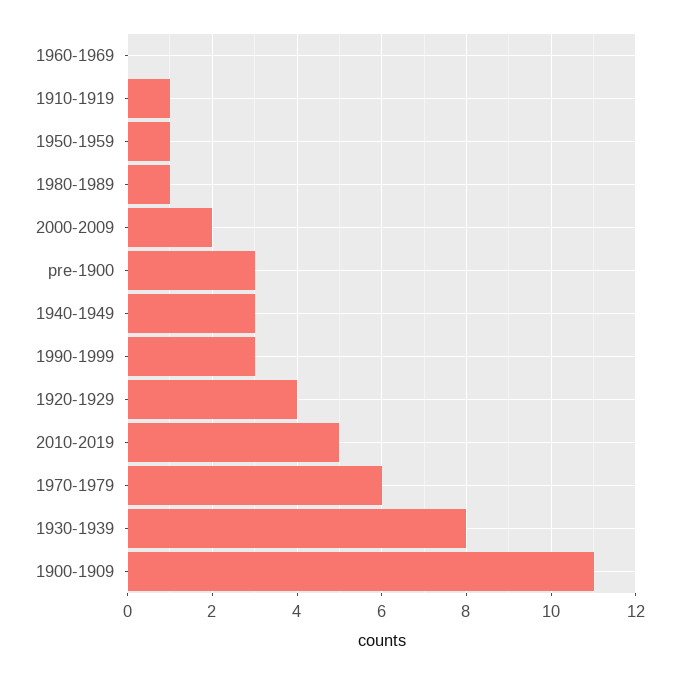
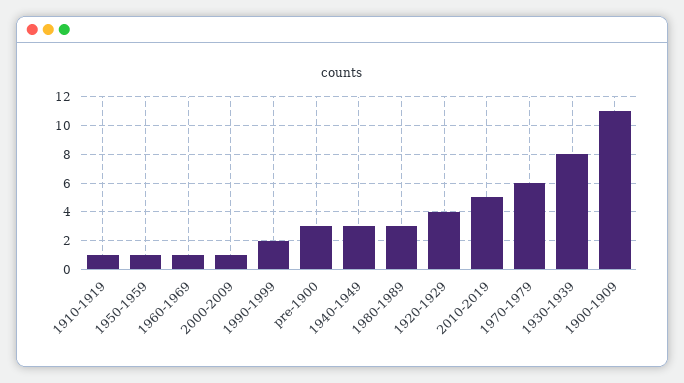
  {
-   "1960-1969": 0,
+   "1960-1969": 1,
    "1910-1919": 1,
    "1950-1959": 1,
-   "1980-1989": 1,
+   "1980-1989": 3,
-   "2000-2009": 2,
+   "2000-2009": 1,
    "pre-1900": 3,
    "1940-1949": 3,
-   "1990-1999": 3,
+   "1990-1999": 2,
    "1920-1929": 4,
    "2010-2019": 5,
    "1970-1979": 6,
    "1930-1939": 8,
    "1900-1909": 11
  }

